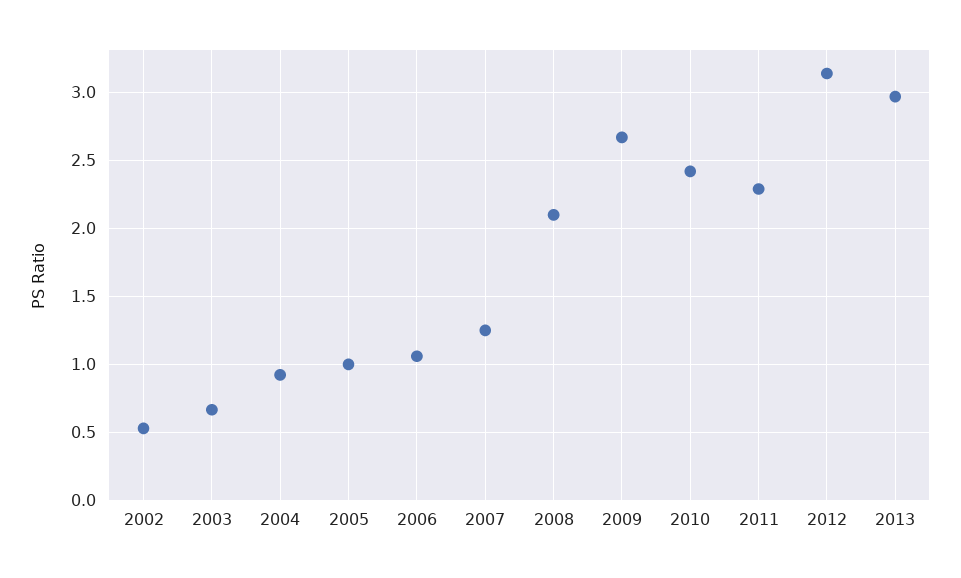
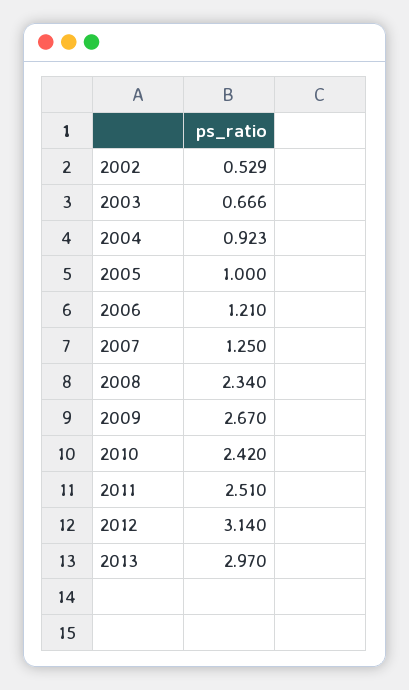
  {
    "2002": 0.529,
    "2003": 0.666,
    "2004": 0.923,
    "2005": 1,
-   "2006": 1.05,
+   "2006": 1.21,
    "2007": 1.25,
-   "2008": 2.1,
+   "2008": 2.34,
    "2009": 2.67,
    "2010": 2.42,
-   "2011": 2.3,
+   "2011": 2.51,
    "2012": 3.14,
    "2013": 2.97
  }

